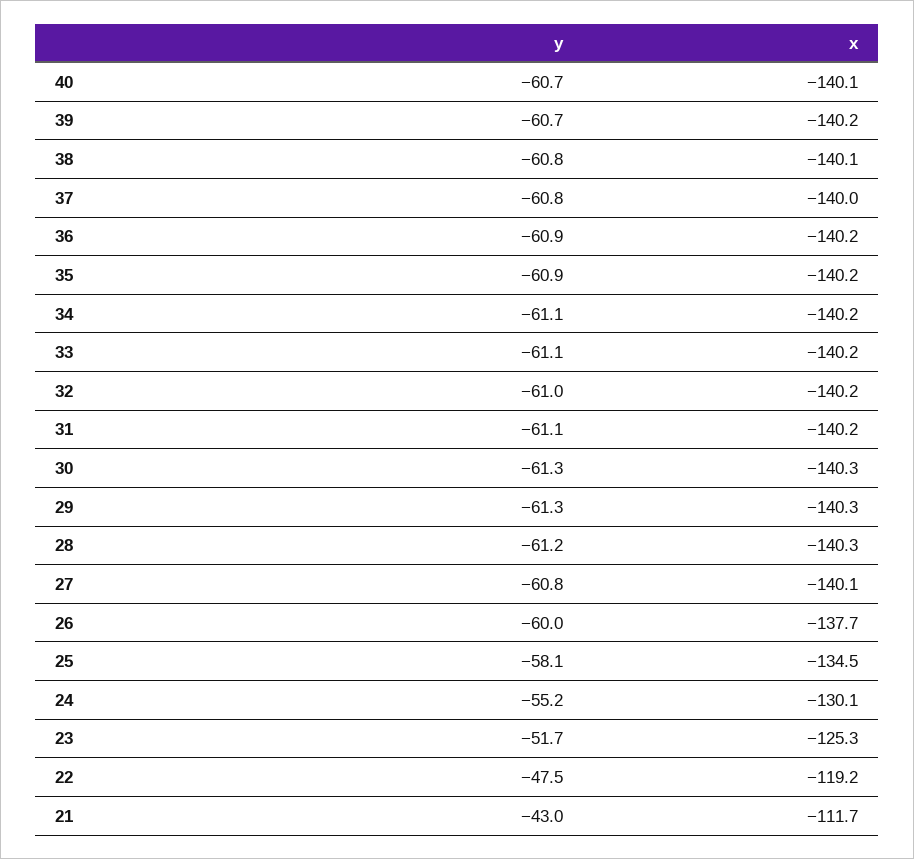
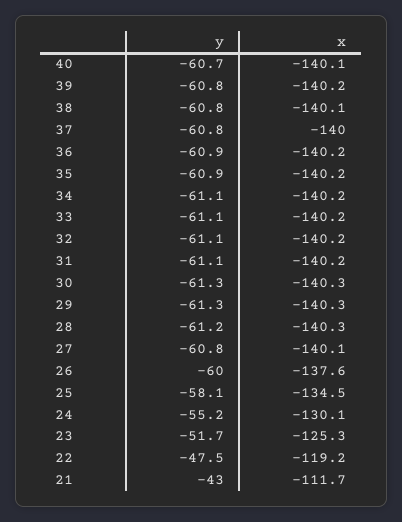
  {
    "y": {
      "40": -60.7,
-     "39": -60.7,
+     "39": -60.8,
      "38": -60.8,
      "37": -60.8,
      "36": -60.9,
      "35": -60.9,
      "34": -61.1,
      "33": -61.1,
-     "32": -61,
+     "32": -61.1,
      "31": -61.1,
      "30": -61.3,
      "29": -61.3,
      "28": -61.2,
      "27": -60.8,
      "26": -60,
      "25": -58.1,
      "24": -55.2,
      "23": -51.7,
      "22": -47.5,
      "21": -43
    },
    "x": {
      "40": -140.1,
      "39": -140.2,
      "38": -140.1,
      "37": -140,
      "36": -140.2,
      "35": -140.2,
      "34": -140.2,
      "33": -140.2,
      "32": -140.2,
      "31": -140.2,
      "30": -140.3,
      "29": -140.3,
      "28": -140.3,
      "27": -140.1,
-     "26": -137.7,
+     "26": -137.6,
      "25": -134.5,
      "24": -130.1,
      "23": -125.3,
      "22": -119.2,
      "21": -111.7
    }
  }

